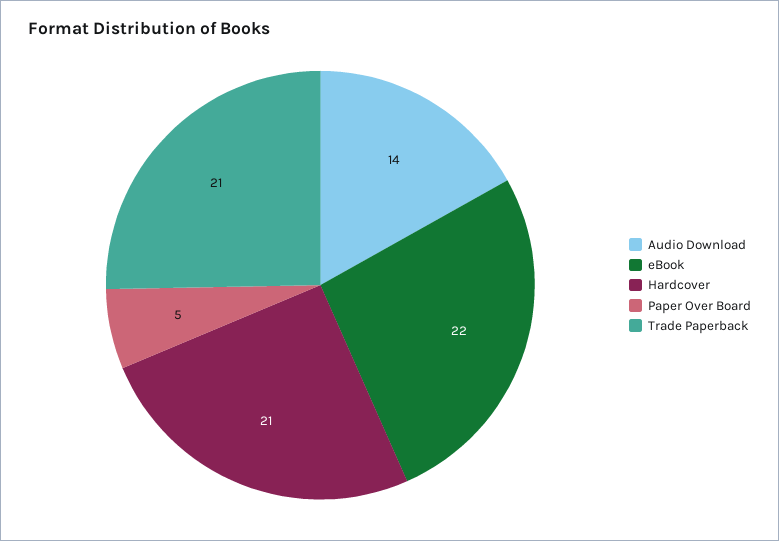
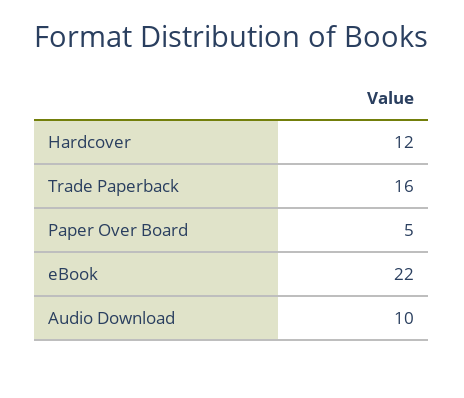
  {
-   "Audio Download": 14,
+   "Audio Download": 10,
    "eBook": 22,
-   "Hardcover": 21,
+   "Hardcover": 12,
    "Paper Over Board": 5,
-   "Trade Paperback": 21
+   "Trade Paperback": 16
  }

